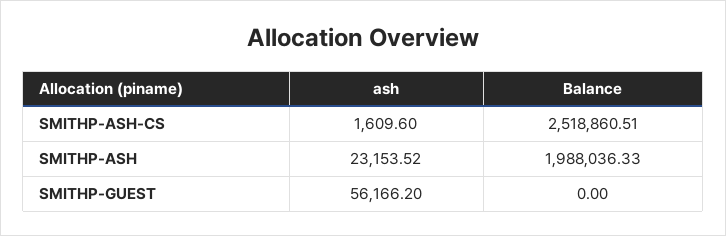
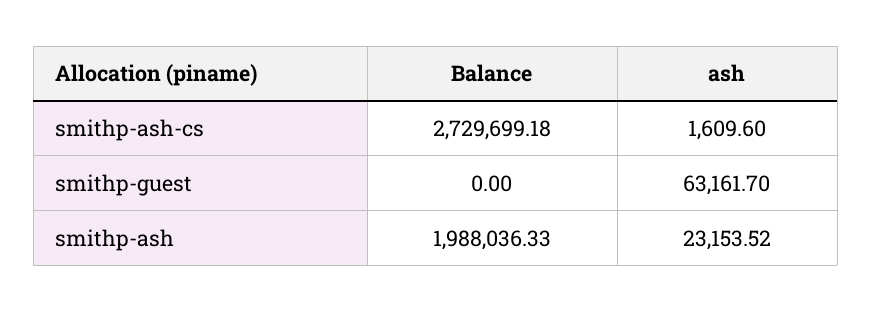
  {
    "ash": {
      "SMITHP-ASH-CS": 1609.6,
      "SMITHP-ASH": 23153.52,
-     "SMITHP-GUEST": 56166.2
+     "SMITHP-GUEST": 63161.7
    },
    "Balance": {
-     "SMITHP-ASH-CS": 2518860.51,
+     "SMITHP-ASH-CS": 2729699.18,
      "SMITHP-ASH": 1988036.33,
      "SMITHP-GUEST": 0
    }
  }

